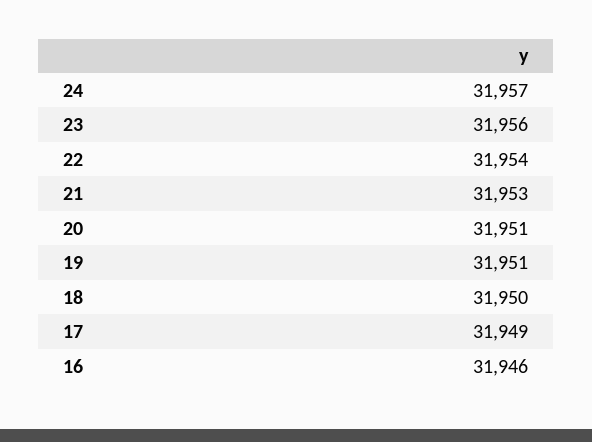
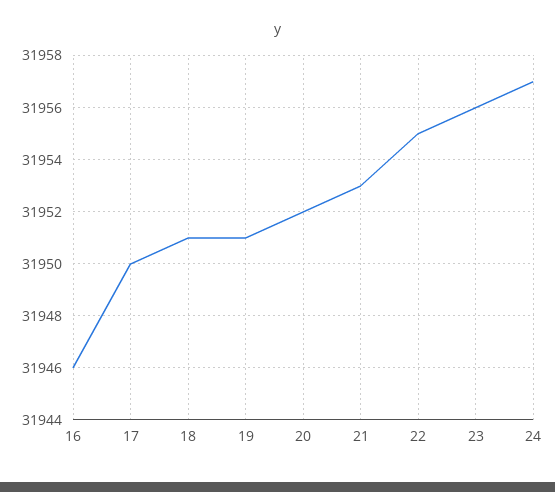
  {
    "24": 31957,
    "23": 31956,
-   "22": 31954,
+   "22": 31955,
    "21": 31953,
-   "20": 31951,
+   "20": 31952,
    "19": 31951,
-   "18": 31950,
+   "18": 31951,
-   "17": 31949,
+   "17": 31950,
    "16": 31946
  }

